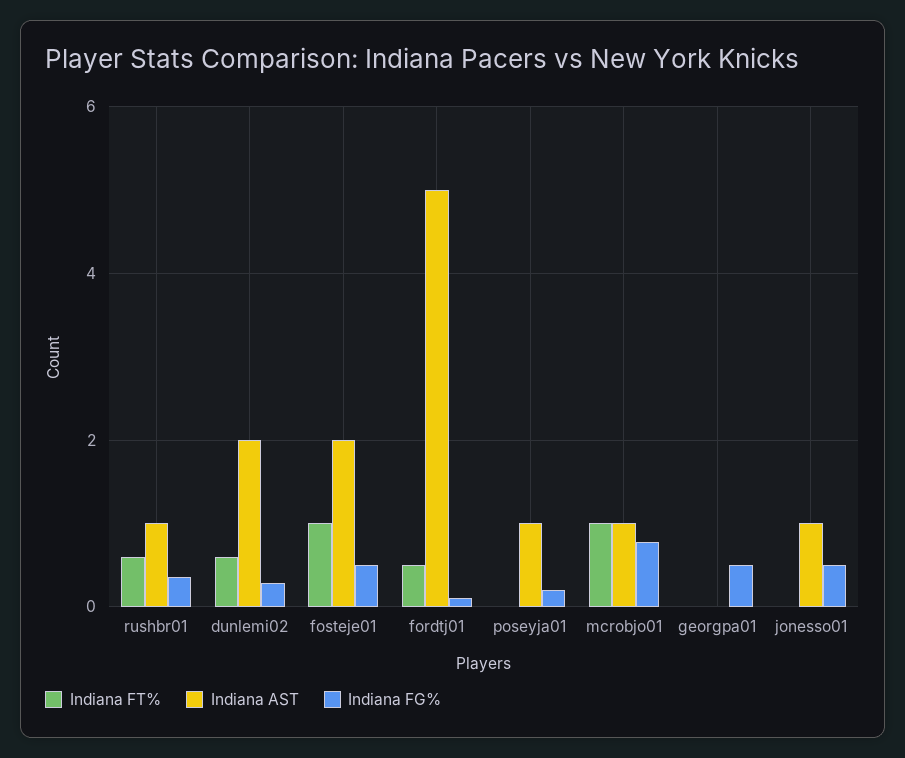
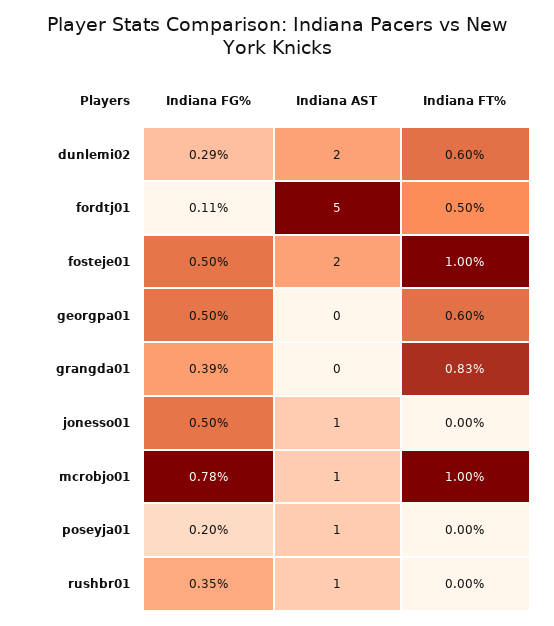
  {
    "Indiana FT%": {
-     "rushbr01": 0.6,
+     "rushbr01": 0,
      "dunlemi02": 0.6,
      "fosteje01": 1,
      "fordtj01": 0.5,
      "poseyja01": 0,
      "mcrobjo01": 1,
-     "georgpa01": 0,
+     "georgpa01": 0.6,
-     "jonesso01": 0
+     "jonesso01": 0,
+     "grangda01": 0.83
    },
    "Indiana AST": {
      "rushbr01": 1,
      "dunlemi02": 2,
      "fosteje01": 2,
      "fordtj01": 5,
      "poseyja01": 1,
      "mcrobjo01": 1,
      "georgpa01": 0,
-     "jonesso01": 1
+     "jonesso01": 1,
+     "grangda01": 0
    },
    "Indiana FG%": {
      "rushbr01": 0.35,
      "dunlemi02": 0.29,
      "fosteje01": 0.5,
      "fordtj01": 0.11,
      "poseyja01": 0.2,
      "mcrobjo01": 0.78,
      "georgpa01": 0.5,
-     "jonesso01": 0.5
+     "jonesso01": 0.5,
+     "grangda01": 0.39
    }
  }

